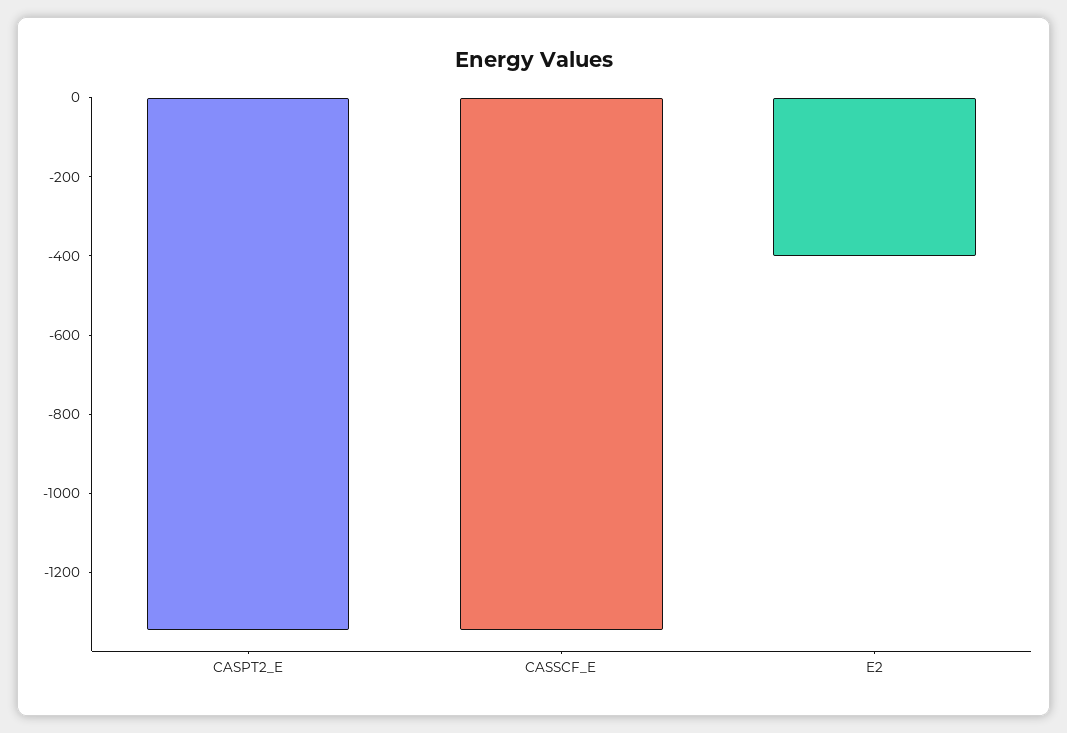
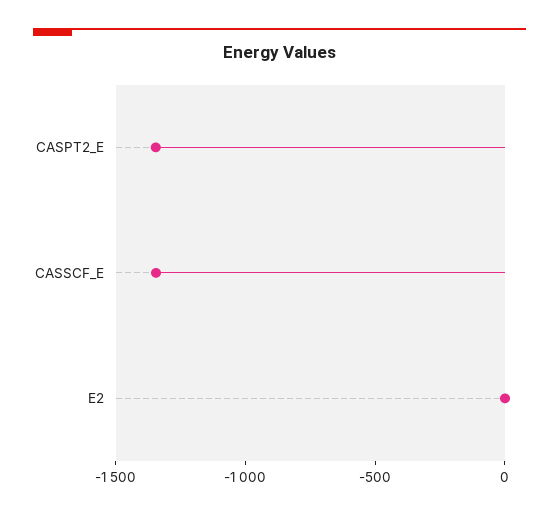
  {
    "CASPT2_E": -1350,
    "CASSCF_E": -1350,
-   "E2": -400
+   "E2": 0
  }

